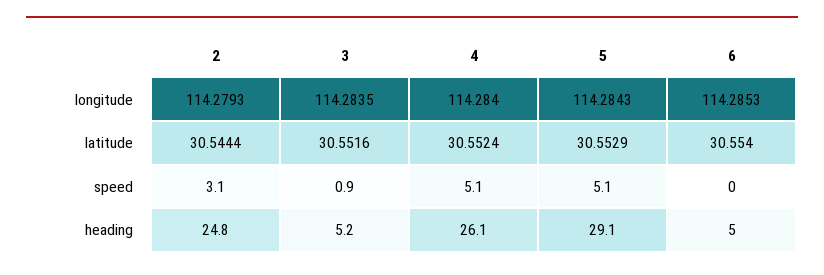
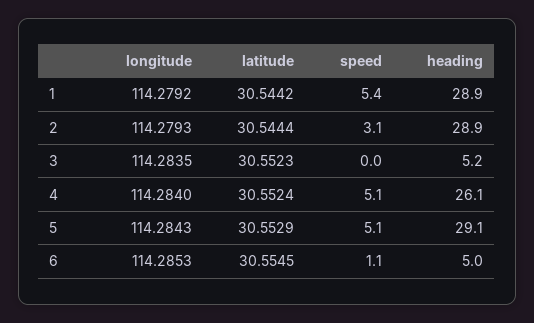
  {
    "2": {
      "longitude": 114.2793,
      "latitude": 30.5444,
      "speed": 3.1,
-     "heading": 24.8
+     "heading": 28.9
    },
    "3": {
      "longitude": 114.2835,
-     "latitude": 30.5516,
+     "latitude": 30.5523,
-     "speed": 0.9,
+     "speed": 0,
      "heading": 5.2
    },
    "4": {
      "longitude": 114.284,
      "latitude": 30.5524,
      "speed": 5.1,
      "heading": 26.1
    },
    "5": {
      "longitude": 114.2843,
      "latitude": 30.5529,
      "speed": 5.1,
      "heading": 29.1
    },
    "6": {
      "longitude": 114.2853,
-     "latitude": 30.554,
+     "latitude": 30.5545,
-     "speed": 0,
+     "speed": 1.1,
      "heading": 5
-   }
+   },
+   "1": {
+     "longitude": 114.2792,
+     "latitude": 30.5442,
+     "speed": 5.4,
+     "heading": 28.9
+   }
  }

